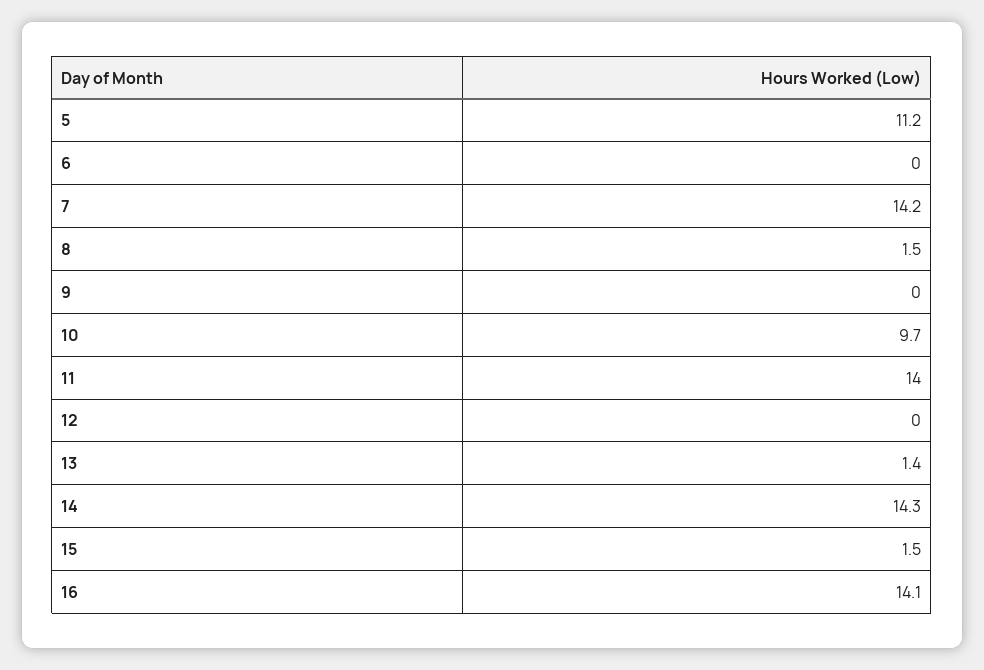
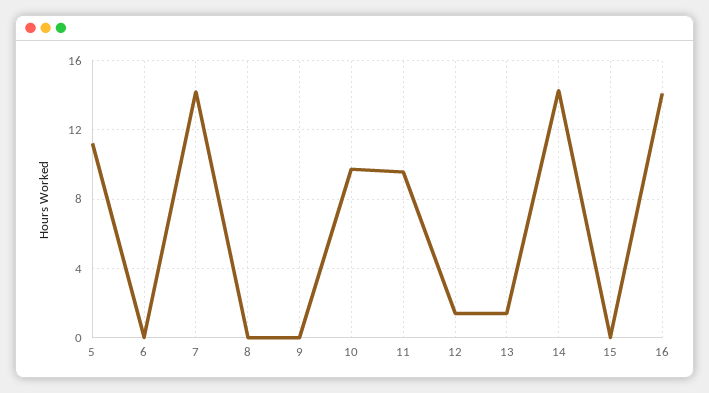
  {
    "5": 11.2,
    "6": 0,
    "7": 14.2,
-   "8": 1.5,
+   "8": 0,
    "9": 0,
    "10": 9.7,
-   "11": 14,
+   "11": 9.5,
-   "12": 0,
+   "12": 1.5,
    "13": 1.4,
    "14": 14.3,
-   "15": 1.5,
+   "15": 0,
    "16": 14.1
  }

